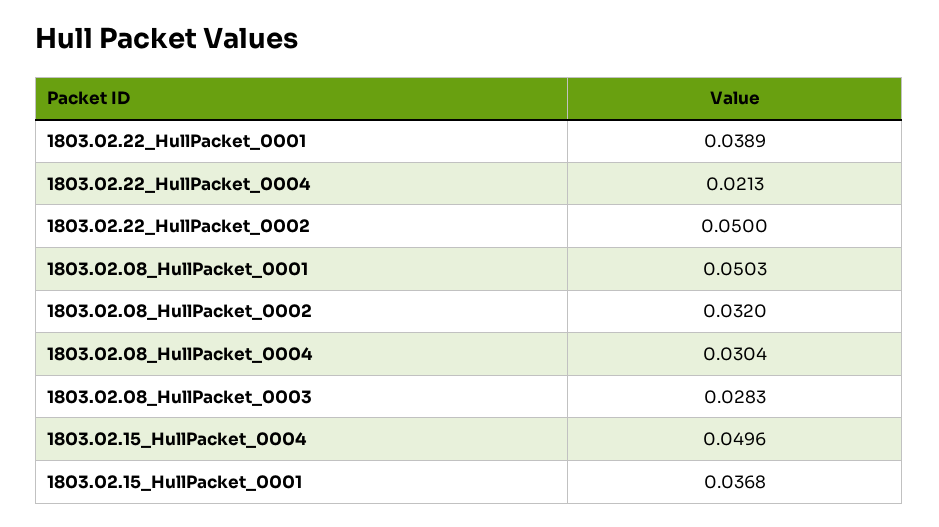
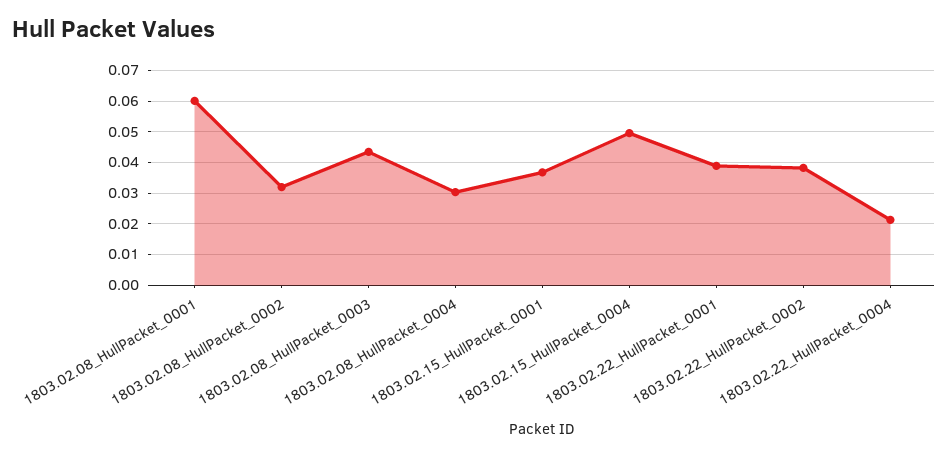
  {
    "1803.02.22_HullPacket_0001": 0.0389,
    "1803.02.22_HullPacket_0004": 0.0213,
-   "1803.02.22_HullPacket_0002": 0.05,
+   "1803.02.22_HullPacket_0002": 0.038,
-   "1803.02.08_HullPacket_0001": 0.0503,
+   "1803.02.08_HullPacket_0001": 0.06,
    "1803.02.08_HullPacket_0002": 0.032,
    "1803.02.08_HullPacket_0004": 0.0304,
-   "1803.02.08_HullPacket_0003": 0.0283,
+   "1803.02.08_HullPacket_0003": 0.044,
    "1803.02.15_HullPacket_0004": 0.0496,
    "1803.02.15_HullPacket_0001": 0.0368
  }

